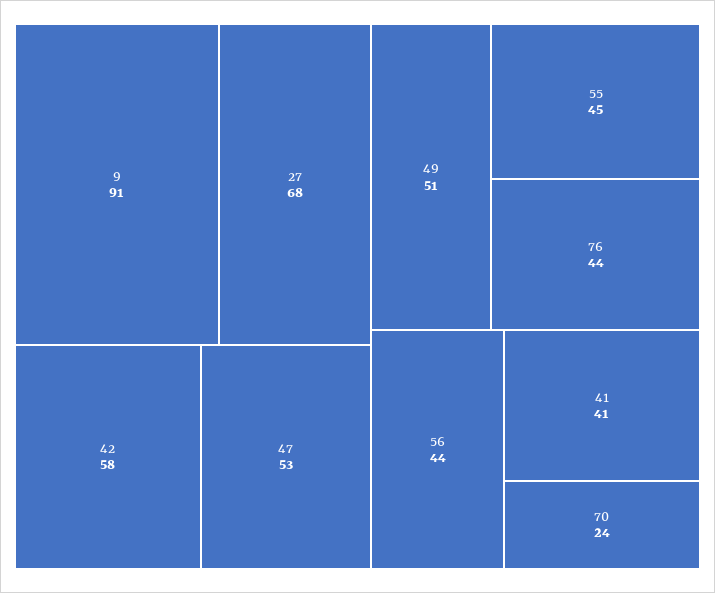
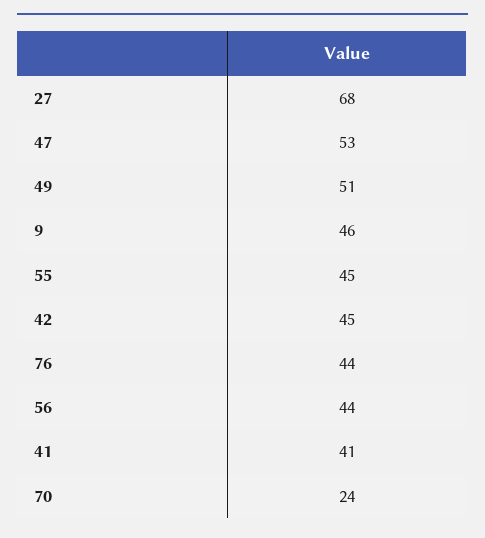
  {
-   "9": 91,
+   "9": 46,
    "27": 68,
-   "42": 58,
+   "42": 45,
    "47": 53,
    "49": 51,
    "55": 45,
    "76": 44,
    "56": 44,
    "41": 41,
    "70": 24
  }

